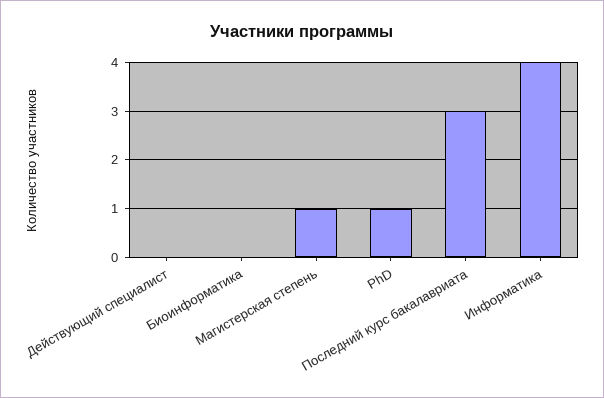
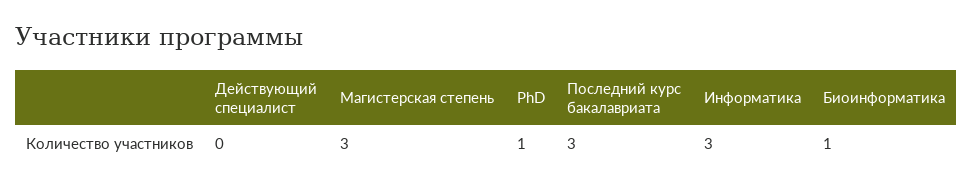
  {
    "Действующий специалист": 0,
-   "Биоинформатика": 0,
+   "Биоинформатика": 1,
-   "Магистерская степень": 1,
+   "Магистерская степень": 3,
    "PhD": 1,
    "Последний курс бакалавриата": 3,
-   "Информатика": 4
+   "Информатика": 3
  }

